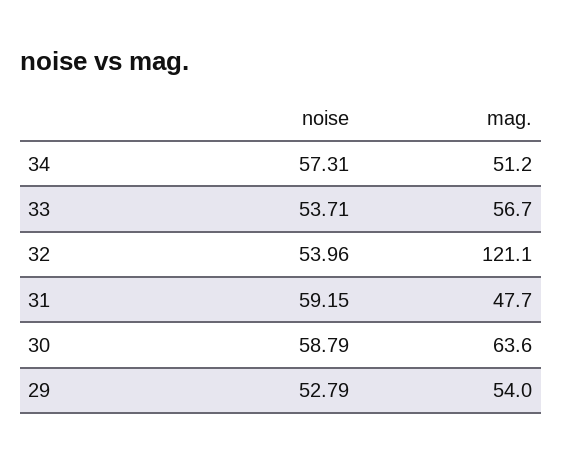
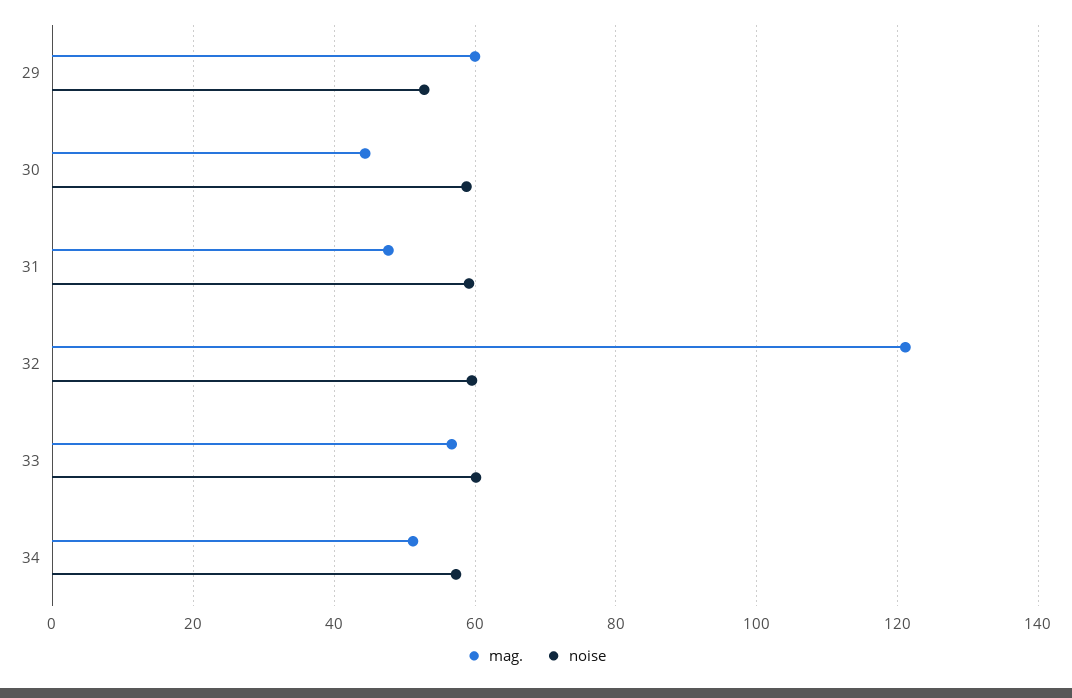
  {
    "noise": {
      "34": 57.31,
-     "33": 53.71,
+     "33": 60,
-     "32": 53.96,
+     "32": 60,
      "31": 59.15,
      "30": 58.79,
      "29": 52.79
    },
    "mag.": {
      "34": 51.2,
      "33": 56.7,
      "32": 121.1,
      "31": 47.7,
-     "30": 63.6,
+     "30": 44,
-     "29": 54
+     "29": 60
    }
  }

